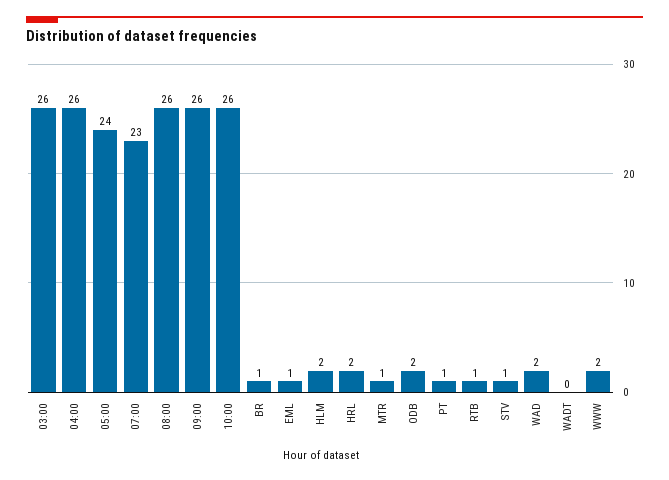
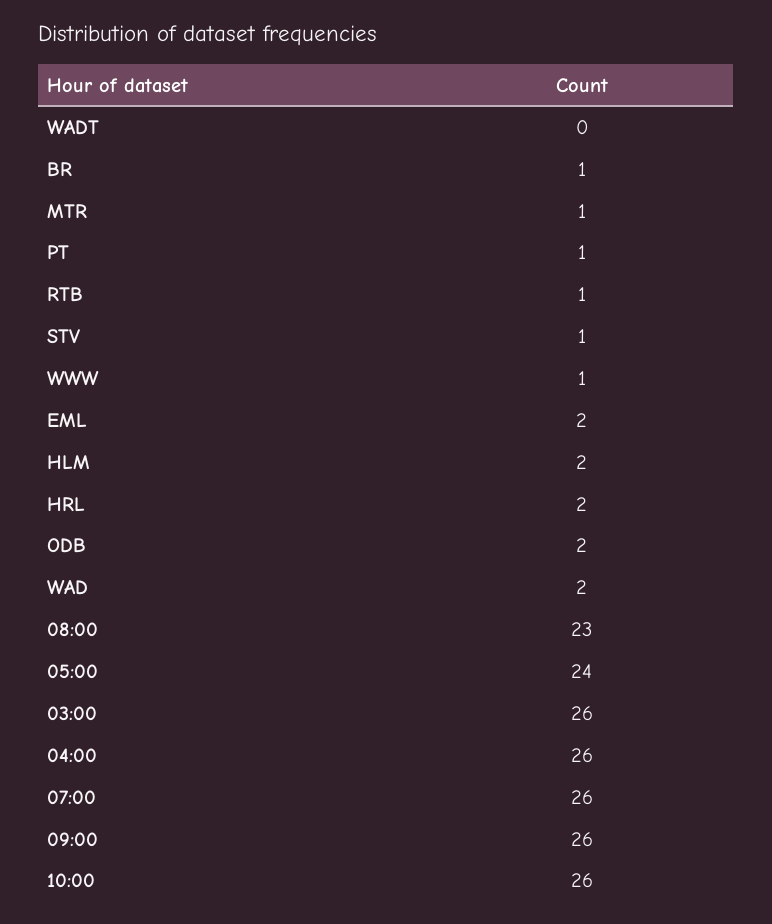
  {
    "03:00": 26,
    "04:00": 26,
    "05:00": 24,
-   "07:00": 23,
+   "07:00": 26,
-   "08:00": 26,
+   "08:00": 23,
    "09:00": 26,
    "10:00": 26,
    "BR": 1,
-   "EML": 1,
+   "EML": 2,
    "HLM": 2,
    "HRL": 2,
    "MTR": 1,
    "ODB": 2,
    "PT": 1,
    "RTB": 1,
    "STV": 1,
    "WAD": 2,
    "WADT": 0,
-   "WWW": 2
+   "WWW": 1
  }

